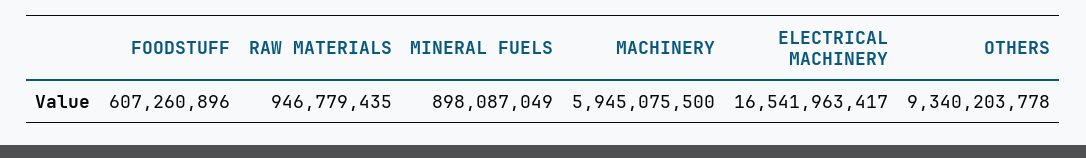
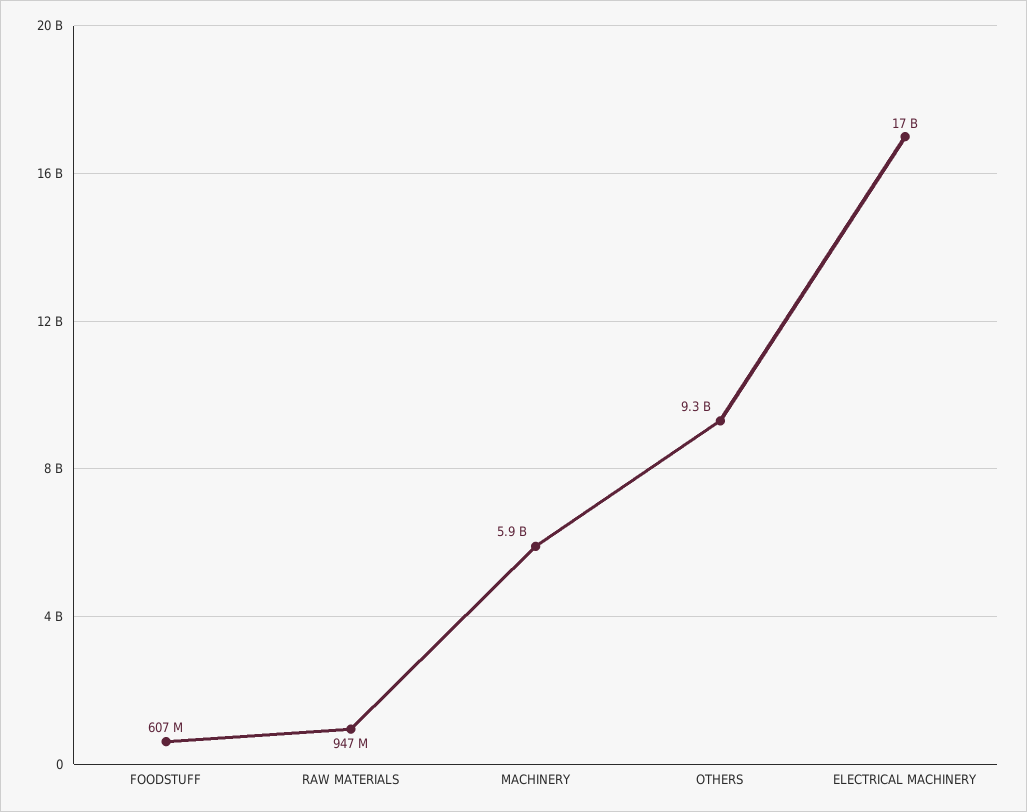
  {
    "FOODSTUFF": 607260896,
    "RAW MATERIALS": 946779435,
-   "MINERAL FUELS": 898087049,
    "MACHINERY": 5945075500,
    "ELECTRICAL MACHINERY": 16541963417,
    "OTHERS": 9340203778
  }

